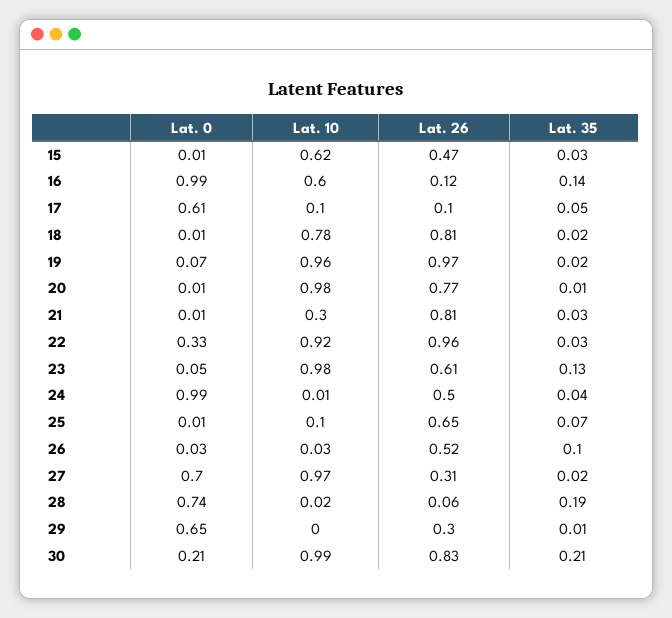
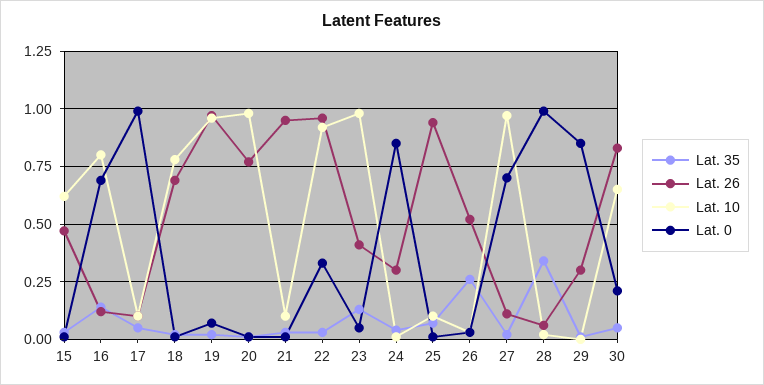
  {
    "Lat. 0": {
      "15": 0.01,
-     "16": 0.99,
+     "16": 0.7,
-     "17": 0.61,
+     "17": 1,
      "18": 0.01,
      "19": 0.07,
      "20": 0.01,
      "21": 0.01,
      "22": 0.33,
      "23": 0.05,
-     "24": 0.99,
+     "24": 0.85,
      "25": 0.01,
      "26": 0.03,
      "27": 0.7,
-     "28": 0.74,
+     "28": 1,
-     "29": 0.65,
+     "29": 0.85,
      "30": 0.21
    },
    "Lat. 10": {
      "15": 0.62,
-     "16": 0.6,
+     "16": 0.8,
      "17": 0.1,
      "18": 0.78,
      "19": 0.96,
      "20": 0.98,
-     "21": 0.3,
+     "21": 0.1,
      "22": 0.92,
      "23": 0.98,
      "24": 0.01,
      "25": 0.1,
      "26": 0.03,
      "27": 0.97,
      "28": 0.02,
      "29": 0,
-     "30": 0.99
+     "30": 0.65
    },
    "Lat. 26": {
      "15": 0.47,
      "16": 0.12,
      "17": 0.1,
-     "18": 0.81,
+     "18": 0.7,
      "19": 0.97,
      "20": 0.77,
-     "21": 0.81,
+     "21": 0.95,
      "22": 0.96,
-     "23": 0.61,
+     "23": 0.4,
-     "24": 0.5,
+     "24": 0.3,
-     "25": 0.65,
+     "25": 0.95,
      "26": 0.52,
-     "27": 0.31,
+     "27": 0.1,
      "28": 0.06,
      "29": 0.3,
      "30": 0.83
    },
    "Lat. 35": {
      "15": 0.03,
      "16": 0.14,
      "17": 0.05,
      "18": 0.02,
      "19": 0.02,
      "20": 0.01,
      "21": 0.03,
      "22": 0.03,
      "23": 0.13,
      "24": 0.04,
      "25": 0.07,
-     "26": 0.1,
+     "26": 0.25,
      "27": 0.02,
-     "28": 0.19,
+     "28": 0.35,
      "29": 0.01,
-     "30": 0.21
+     "30": 0.05
    }
  }

